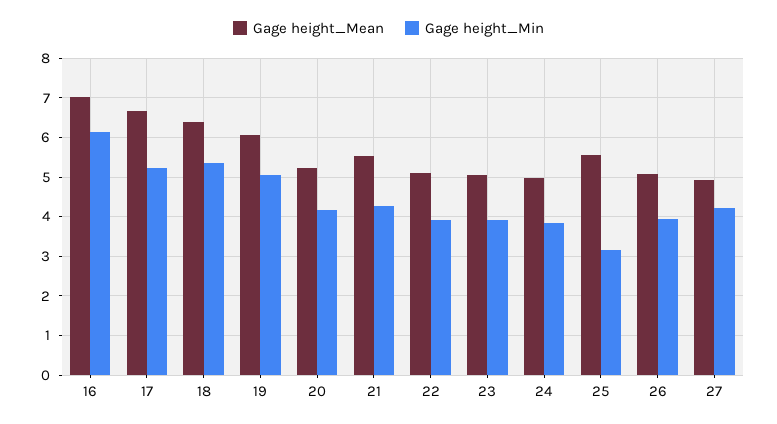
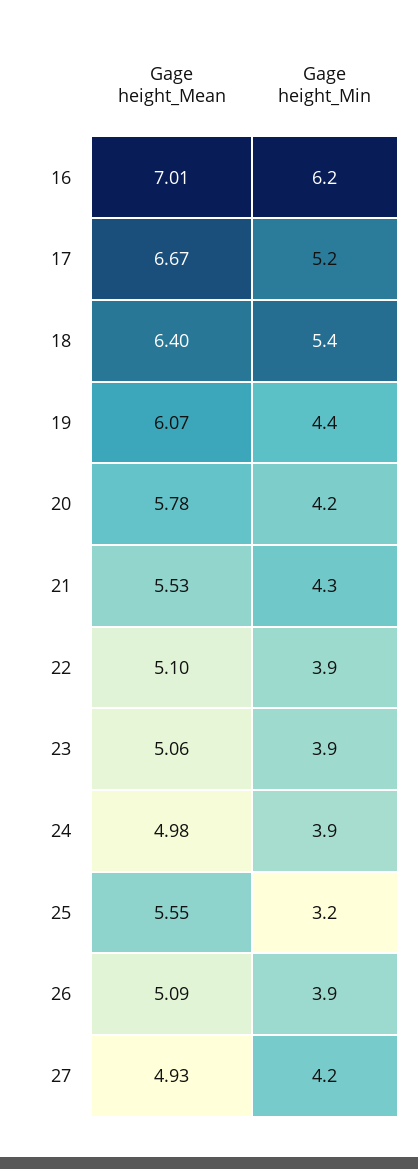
  {
    "Gage height_Mean": {
      "16": 7.01,
      "17": 6.67,
      "18": 6.4,
      "19": 6.07,
-     "20": 5.2,
+     "20": 5.78,
      "21": 5.53,
      "22": 5.1,
      "23": 5.06,
      "24": 4.98,
      "25": 5.55,
      "26": 5.09,
      "27": 4.93
    },
    "Gage height_Min": {
      "16": 6.2,
      "17": 5.2,
      "18": 5.4,
-     "19": 5,
+     "19": 4.4,
      "20": 4.2,
      "21": 4.3,
      "22": 3.9,
      "23": 3.9,
      "24": 3.9,
      "25": 3.2,
      "26": 3.9,
      "27": 4.2
    }
  }

